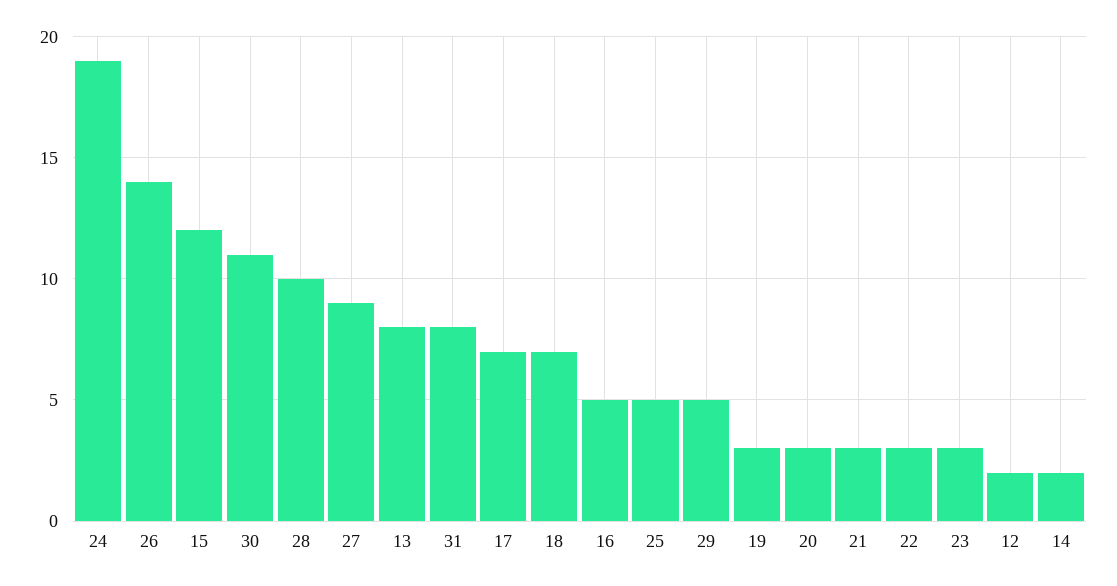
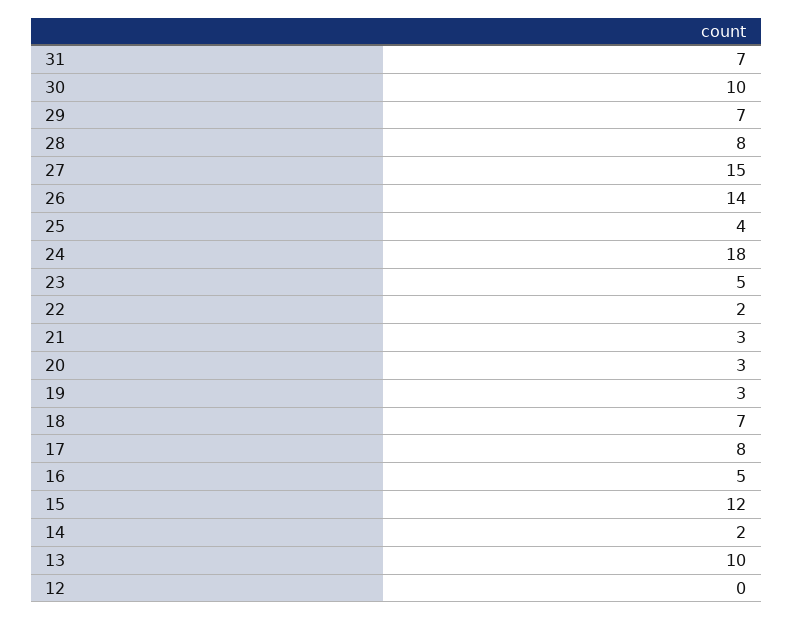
  {
-   "24": 19,
+   "24": 18,
    "26": 14,
    "15": 12,
-   "30": 11,
+   "30": 10,
-   "28": 10,
+   "28": 8,
-   "27": 9,
+   "27": 15,
-   "13": 8,
+   "13": 10,
-   "31": 8,
+   "31": 7,
-   "17": 7,
+   "17": 8,
    "18": 7,
    "16": 5,
-   "25": 5,
+   "25": 4,
-   "29": 5,
+   "29": 7,
    "19": 3,
    "20": 3,
    "21": 3,
-   "22": 3,
+   "22": 2,
-   "23": 3,
+   "23": 5,
-   "12": 2,
+   "12": 0,
    "14": 2
  }

